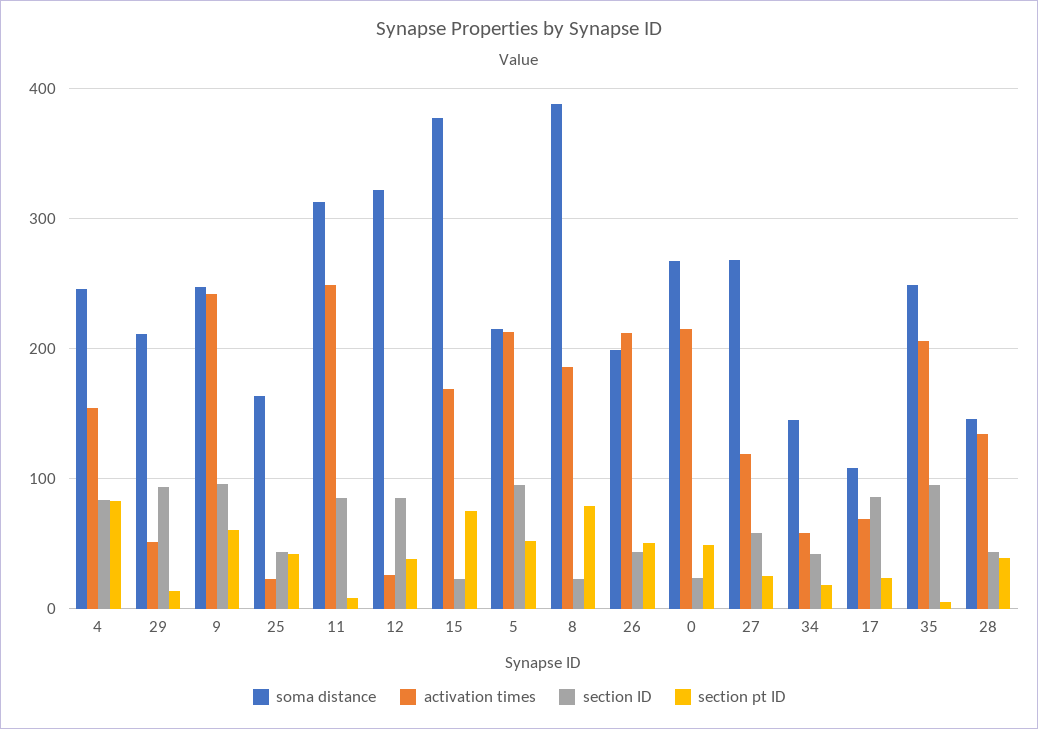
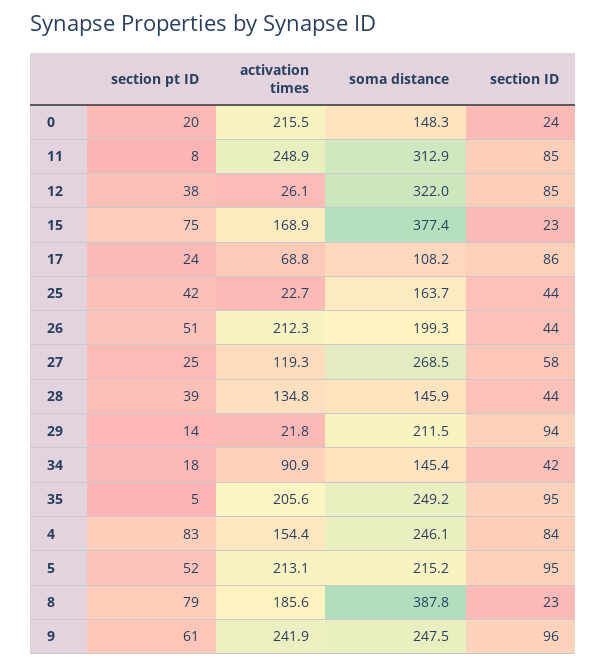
  {
    "soma distance": {
      "4": 246.1,
      "29": 211.5,
      "9": 247.5,
      "25": 163.7,
      "11": 312.9,
      "12": 322,
      "15": 377.4,
      "5": 215.2,
      "8": 387.8,
      "26": 199.3,
-     "0": 270,
+     "0": 148.3,
      "27": 268.5,
      "34": 145.4,
      "17": 108.2,
      "35": 249.2,
      "28": 145.9
    },
    "activation times": {
      "4": 154.4,
-     "29": 50,
+     "29": 21.8,
      "9": 241.9,
      "25": 22.7,
      "11": 248.9,
      "12": 26.1,
      "15": 168.9,
      "5": 213.1,
      "8": 185.6,
      "26": 212.3,
      "0": 215.5,
      "27": 119.3,
-     "34": 60,
+     "34": 90.9,
      "17": 68.8,
      "35": 205.6,
      "28": 134.8
    },
    "section ID": {
      "4": 84,
      "29": 94,
      "9": 96,
      "25": 44,
      "11": 85,
      "12": 85,
      "15": 23,
      "5": 95,
      "8": 23,
      "26": 44,
      "0": 24,
      "27": 58,
      "34": 42,
      "17": 86,
      "35": 95,
      "28": 44
    },
    "section pt ID": {
      "4": 83,
      "29": 14,
      "9": 61,
      "25": 42,
      "11": 8,
      "12": 38,
      "15": 75,
      "5": 52,
      "8": 79,
      "26": 51,
-     "0": 50,
+     "0": 20,
      "27": 25,
      "34": 18,
      "17": 24,
      "35": 5,
      "28": 39
    }
  }

